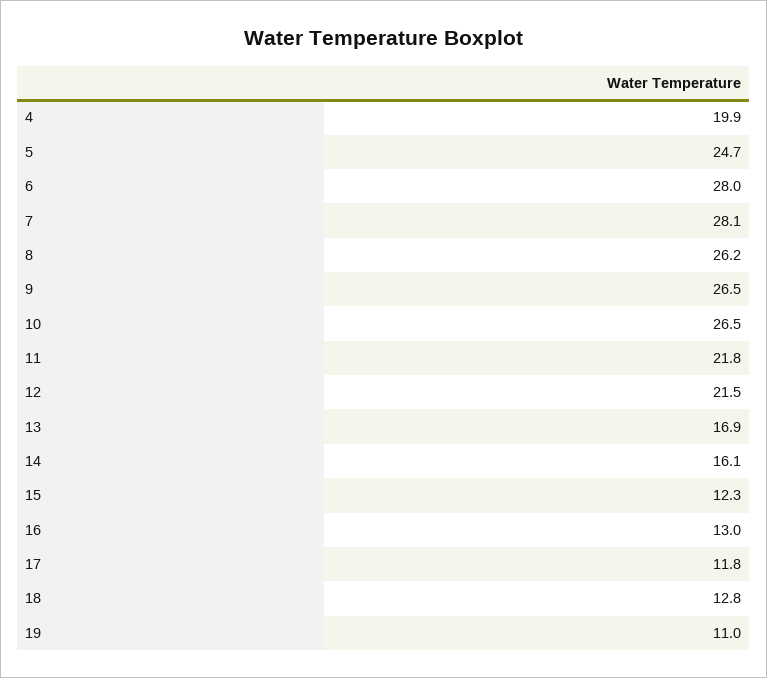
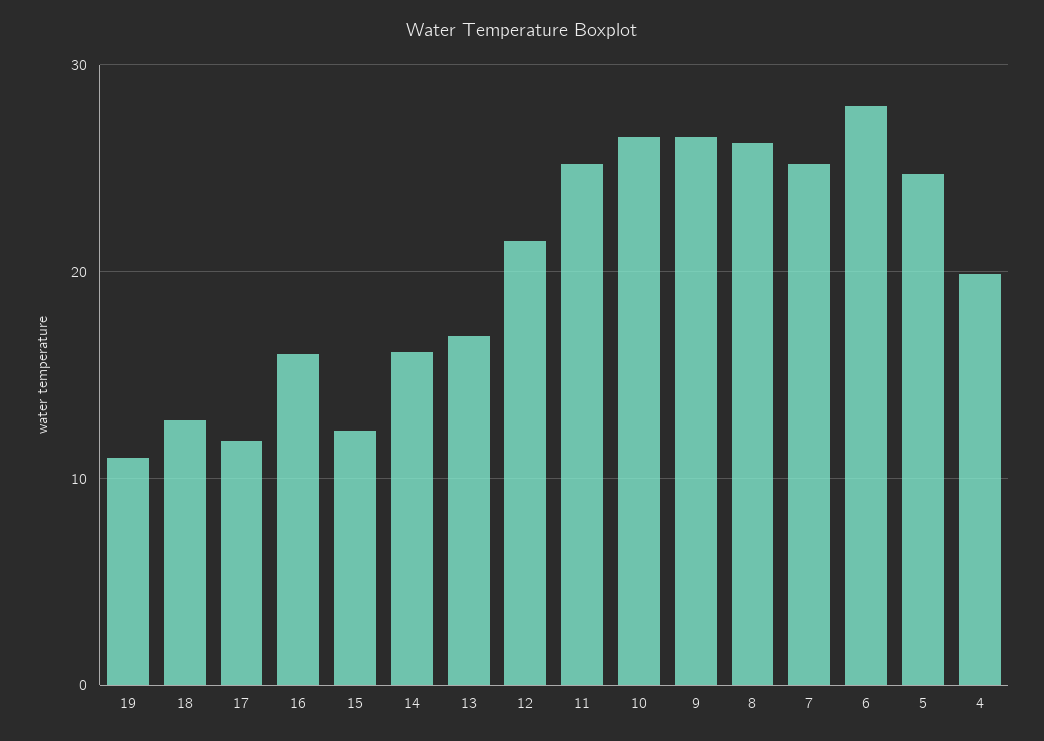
  {
    "4": 19.9,
    "5": 24.7,
    "6": 28,
-   "7": 28.1,
+   "7": 25,
    "8": 26.2,
    "9": 26.5,
    "10": 26.5,
-   "11": 21.8,
+   "11": 25,
    "12": 21.5,
    "13": 16.9,
    "14": 16.1,
    "15": 12.3,
-   "16": 13,
+   "16": 16,
    "17": 11.8,
    "18": 12.8,
    "19": 11
  }

